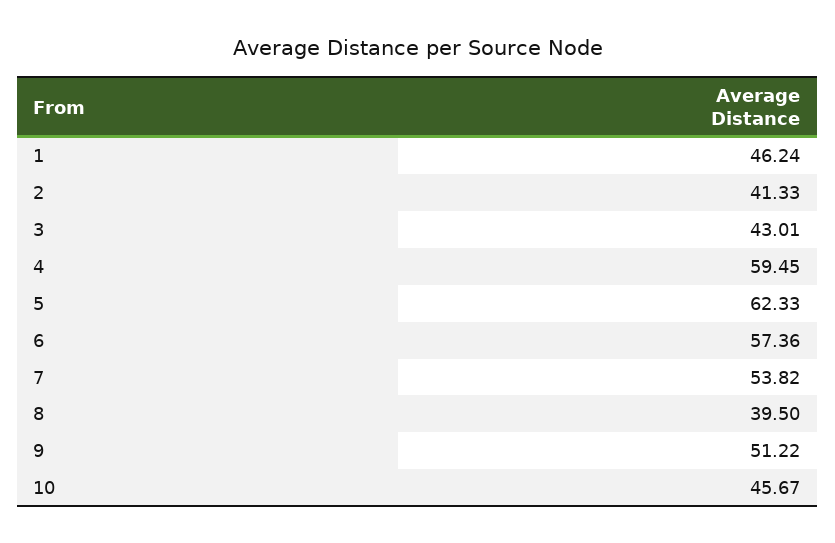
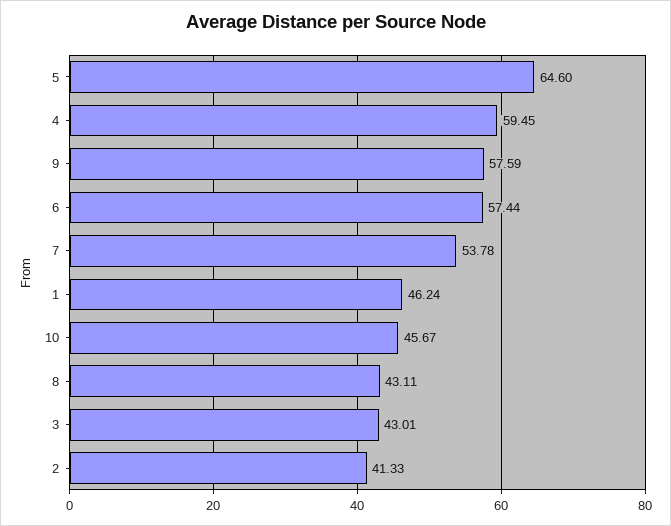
  {
    "1": 46.24,
    "2": 41.33,
    "3": 43.01,
    "4": 59.45,
-   "5": 62.33,
+   "5": 64.6,
-   "6": 57.36,
+   "6": 57.44,
-   "7": 53.82,
+   "7": 53.78,
-   "8": 39.5,
+   "8": 43.11,
-   "9": 51.22,
+   "9": 57.59,
    "10": 45.67
  }

